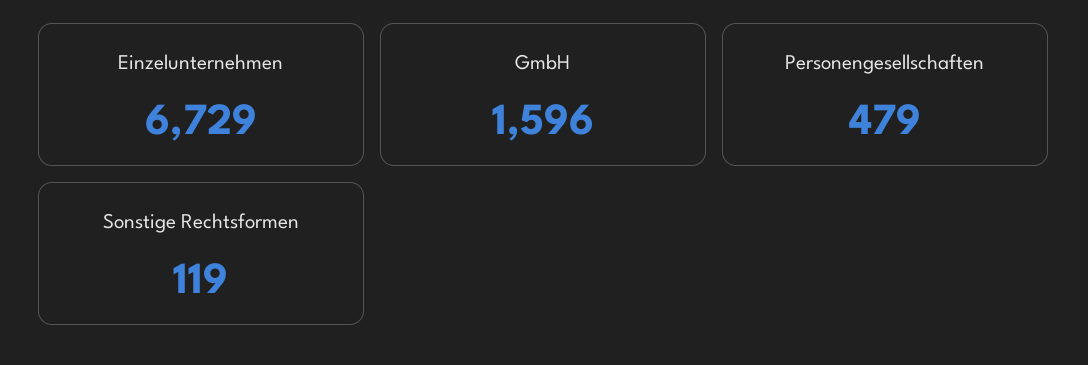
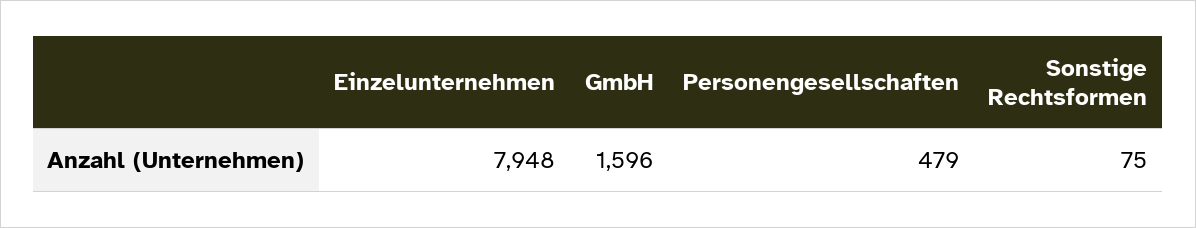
  {
-   "Einzelunternehmen": 6729,
+   "Einzelunternehmen": 7948,
    "GmbH": 1596,
    "Personengesellschaften": 479,
-   "Sonstige Rechtsformen": 119
+   "Sonstige Rechtsformen": 75
  }

